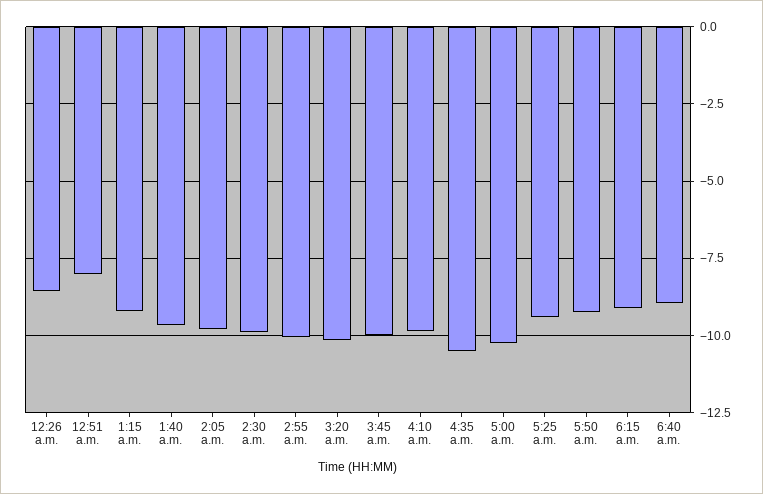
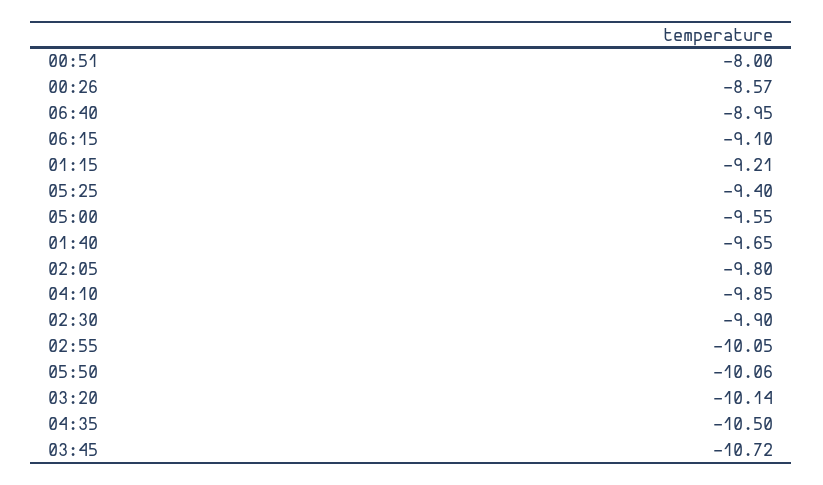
  {
    "12:26 a.m.": -8.57,
    "12:51 a.m.": -8,
    "1:15 a.m.": -9.21,
    "1:40 a.m.": -9.65,
    "2:05 a.m.": -9.8,
    "2:30 a.m.": -9.9,
    "2:55 a.m.": -10.05,
    "3:20 a.m.": -10.14,
-   "3:45 a.m.": -10,
+   "3:45 a.m.": -10.72,
    "4:10 a.m.": -9.85,
    "4:35 a.m.": -10.5,
-   "5:00 a.m.": -10.25,
+   "5:00 a.m.": -9.55,
    "5:25 a.m.": -9.4,
-   "5:50 a.m.": -9.25,
+   "5:50 a.m.": -10.06,
    "6:15 a.m.": -9.1,
    "6:40 a.m.": -8.95
  }

